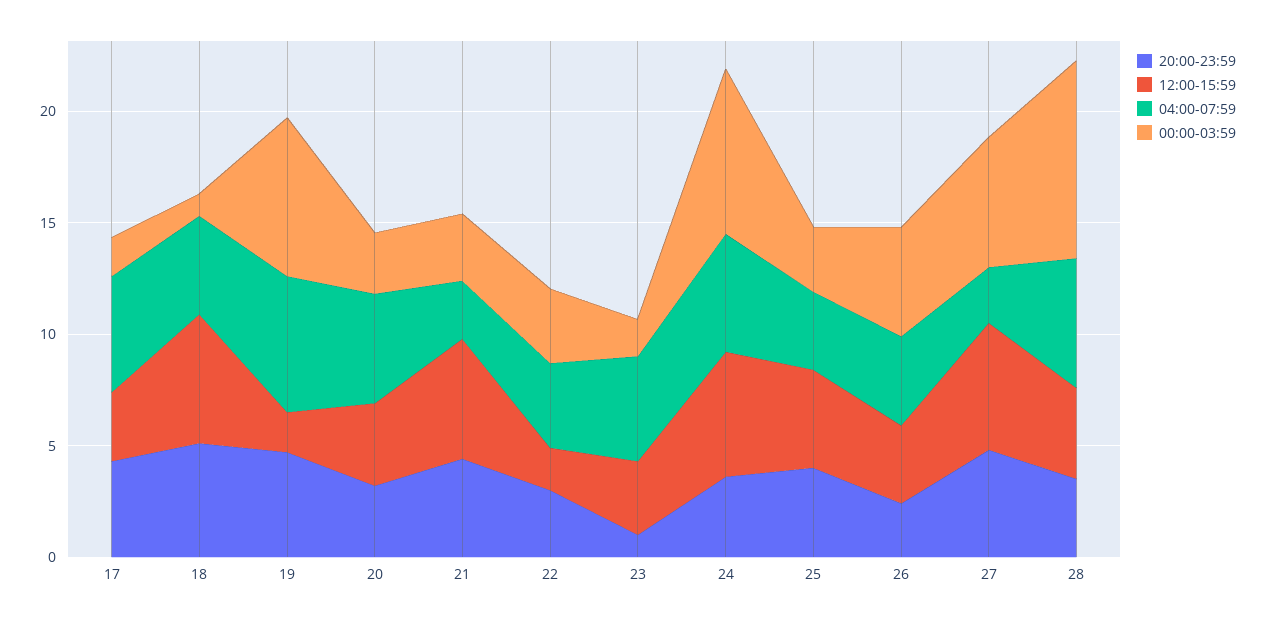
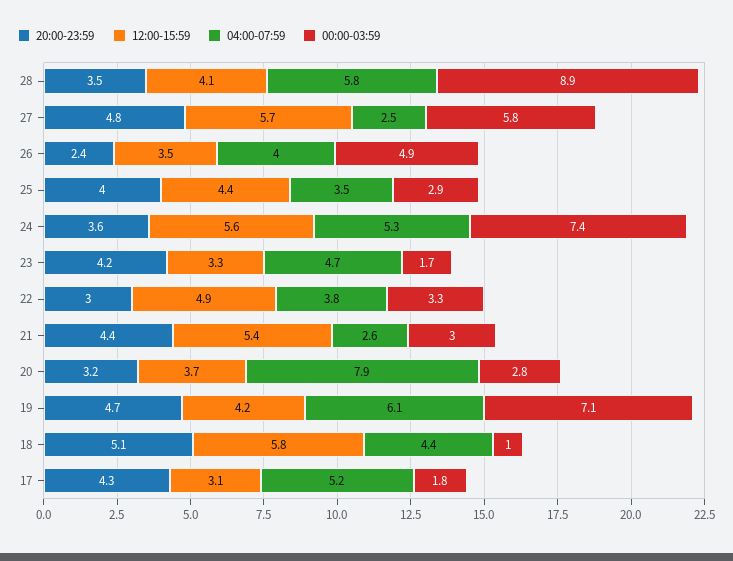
  {
    "20:00-23:59": {
      "17": 4.3,
      "18": 5.1,
      "19": 4.7,
      "20": 3.2,
      "21": 4.4,
      "22": 3,
-     "23": 1,
+     "23": 4.2,
      "24": 3.6,
      "25": 4,
      "26": 2.4,
      "27": 4.8,
      "28": 3.5
    },
    "12:00-15:59": {
      "17": 3.1,
      "18": 5.8,
-     "19": 2,
+     "19": 4.2,
      "20": 3.7,
      "21": 5.4,
-     "22": 2,
+     "22": 4.9,
      "23": 3.3,
      "24": 5.6,
      "25": 4.4,
      "26": 3.5,
      "27": 5.7,
      "28": 4.1
    },
    "04:00-07:59": {
      "17": 5.2,
      "18": 4.4,
      "19": 6.1,
-     "20": 5,
+     "20": 7.9,
      "21": 2.6,
      "22": 3.8,
      "23": 4.7,
      "24": 5.3,
      "25": 3.5,
      "26": 4,
      "27": 2.5,
      "28": 5.8
    },
    "00:00-03:59": {
      "17": 1.8,
      "18": 1,
      "19": 7.1,
      "20": 2.8,
      "21": 3,
      "22": 3.3,
      "23": 1.7,
      "24": 7.4,
      "25": 2.9,
      "26": 4.9,
      "27": 5.8,
      "28": 8.9
    }
  }

